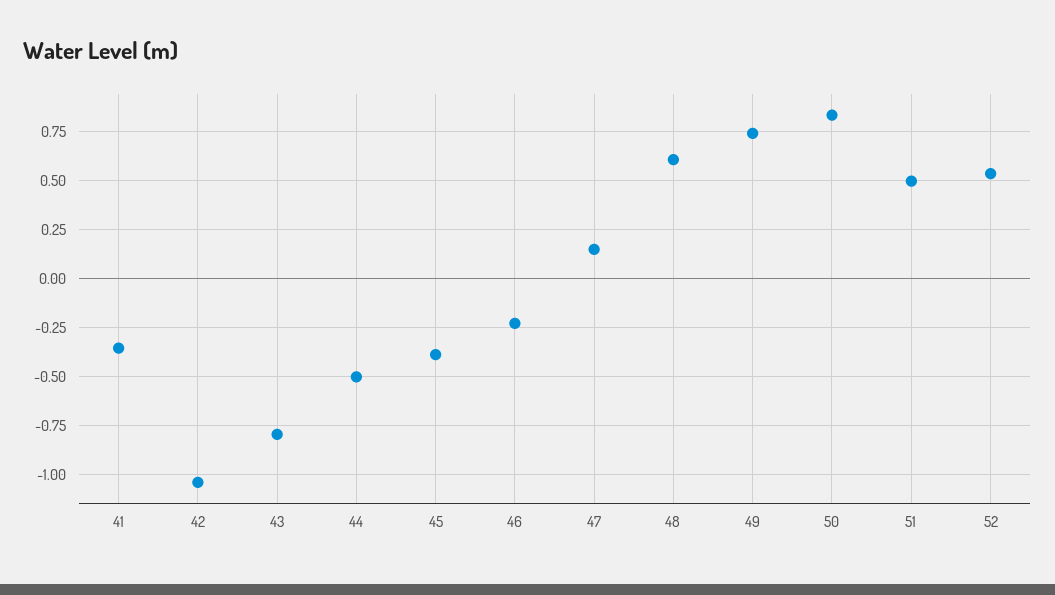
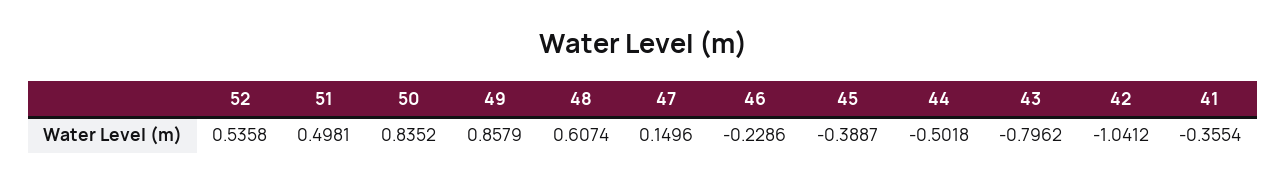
  {
    "41": -0.3554,
    "42": -1.0412,
    "43": -0.7962,
    "44": -0.5018,
    "45": -0.3887,
    "46": -0.2286,
    "47": 0.1496,
    "48": 0.6074,
-   "49": 0.75,
+   "49": 0.8579,
    "50": 0.8352,
    "51": 0.4981,
    "52": 0.5358
  }

